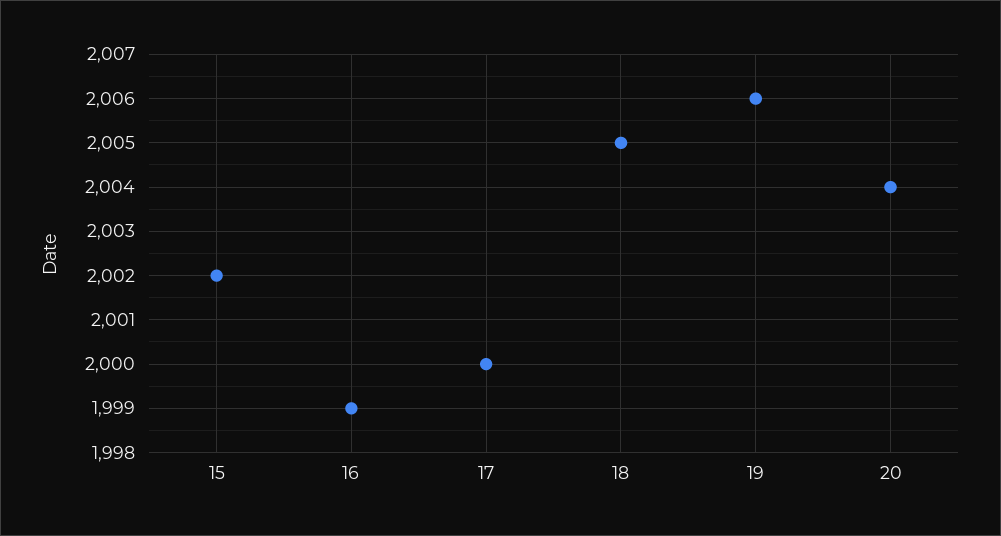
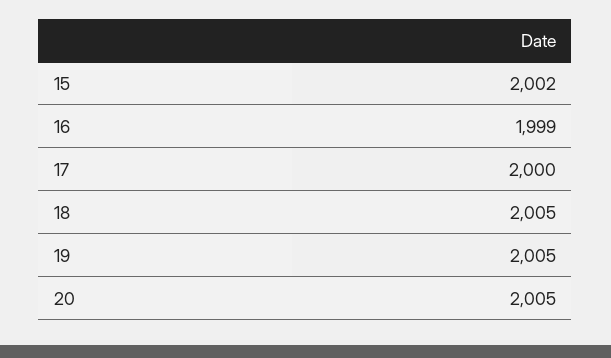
  {
    "15": 2002,
    "16": 1999,
    "17": 2000,
    "18": 2005,
-   "19": 2006,
+   "19": 2005,
-   "20": 2004
+   "20": 2005
  }

